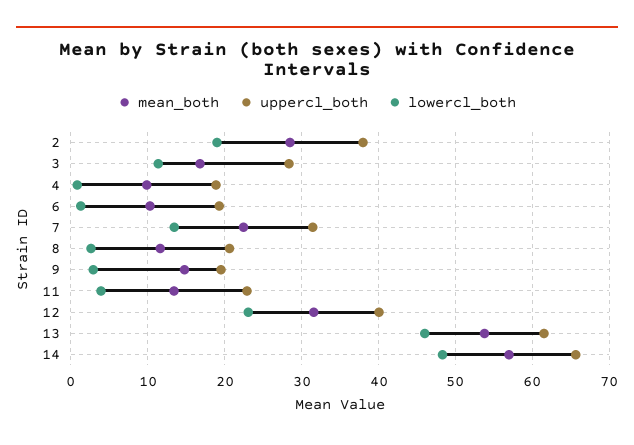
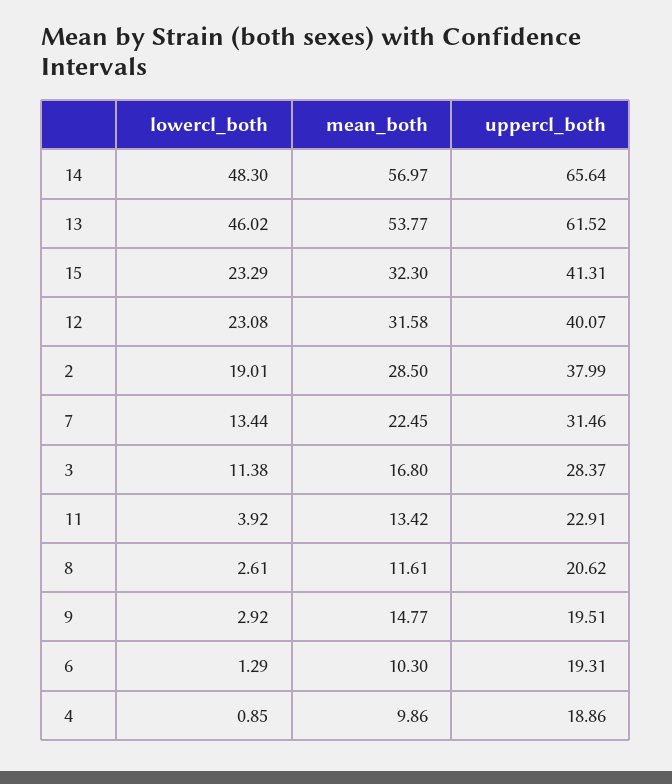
  {
    "mean_both": {
      "2": 28.5,
      "3": 16.8,
      "4": 9.86,
      "6": 10.3,
      "7": 22.45,
      "8": 11.61,
      "9": 14.77,
      "11": 13.42,
      "12": 31.58,
      "13": 53.77,
-     "14": 56.97
+     "14": 56.97,
+     "15": 32.3
    },
    "uppercl_both": {
      "2": 37.99,
      "3": 28.37,
      "4": 18.86,
      "6": 19.31,
      "7": 31.46,
      "8": 20.62,
      "9": 19.51,
      "11": 22.91,
      "12": 40.07,
      "13": 61.52,
-     "14": 65.64
+     "14": 65.64,
+     "15": 41.31
    },
    "lowercl_both": {
      "2": 19.01,
      "3": 11.38,
      "4": 0.85,
      "6": 1.29,
      "7": 13.44,
      "8": 2.61,
      "9": 2.92,
      "11": 3.92,
      "12": 23.08,
      "13": 46.02,
-     "14": 48.3
+     "14": 48.3,
+     "15": 23.29
    }
  }

